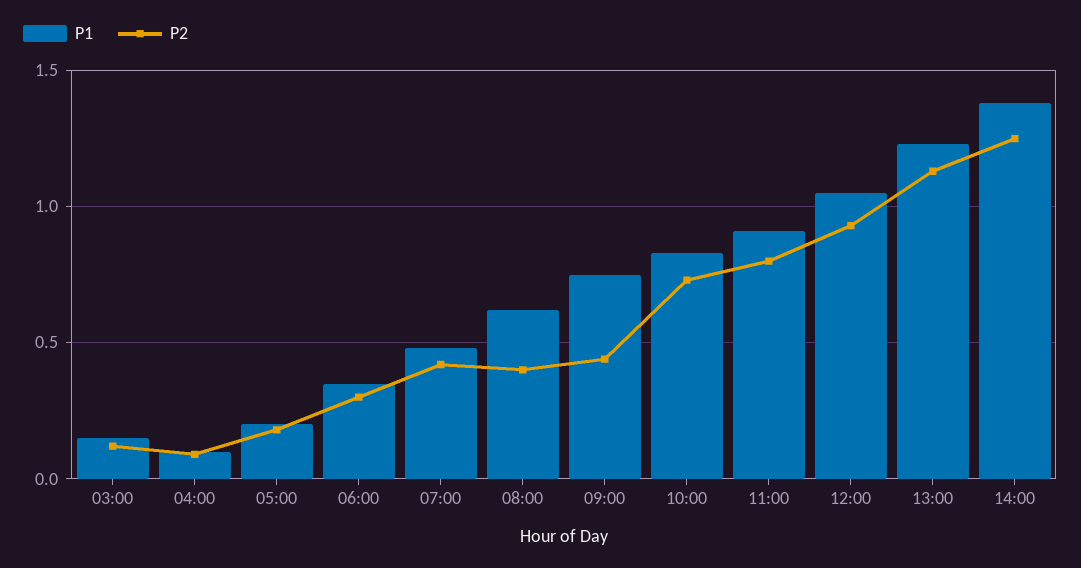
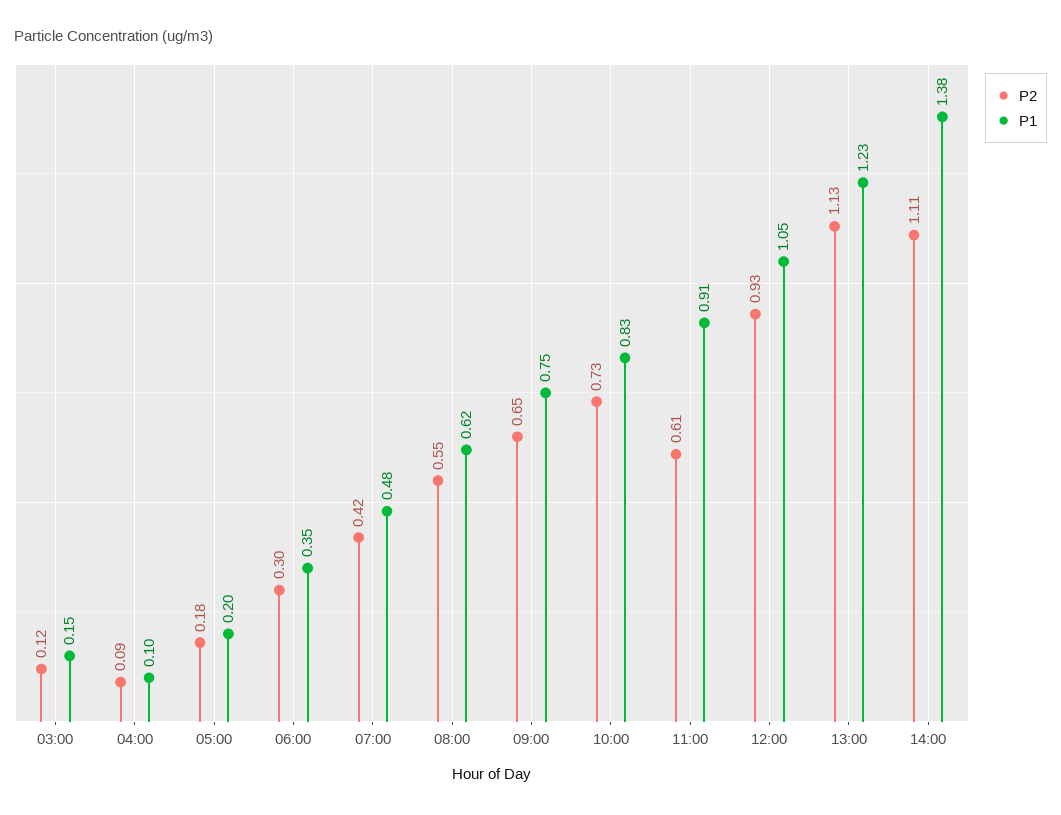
  {
    "P1": {
      "03:00": 0.15,
      "04:00": 0.1,
      "05:00": 0.2,
      "06:00": 0.35,
      "07:00": 0.48,
      "08:00": 0.62,
      "09:00": 0.75,
      "10:00": 0.83,
      "11:00": 0.91,
      "12:00": 1.05,
      "13:00": 1.23,
      "14:00": 1.38
    },
    "P2": {
      "03:00": 0.12,
      "04:00": 0.09,
      "05:00": 0.18,
      "06:00": 0.3,
      "07:00": 0.42,
-     "08:00": 0.4,
+     "08:00": 0.55,
-     "09:00": 0.45,
+     "09:00": 0.65,
      "10:00": 0.73,
-     "11:00": 0.8,
+     "11:00": 0.61,
      "12:00": 0.93,
      "13:00": 1.13,
-     "14:00": 1.25
+     "14:00": 1.11
    }
  }

